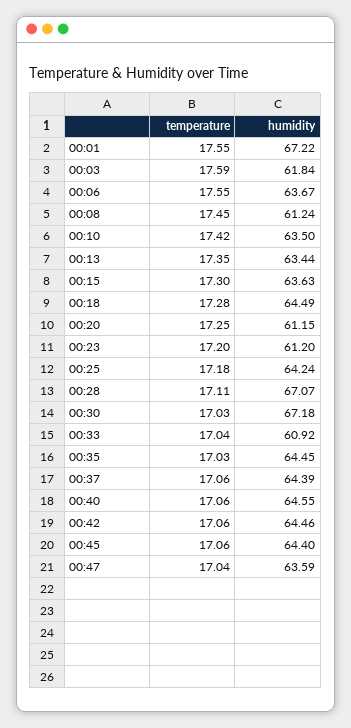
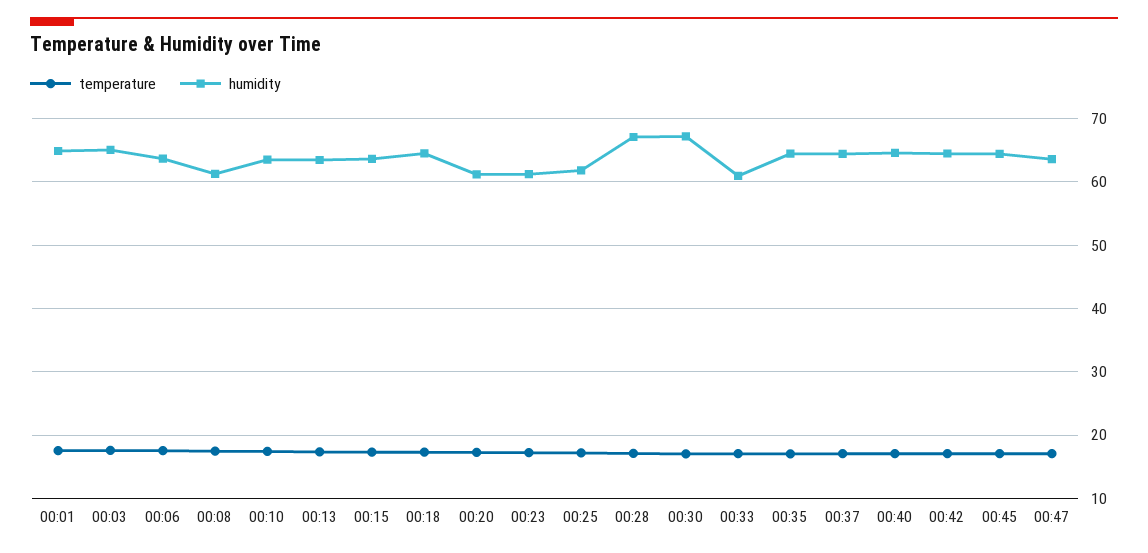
  {
    "temperature": {
      "00:01": 17.55,
      "00:03": 17.59,
      "00:06": 17.55,
      "00:08": 17.45,
      "00:10": 17.42,
      "00:13": 17.35,
      "00:15": 17.3,
      "00:18": 17.28,
      "00:20": 17.25,
      "00:23": 17.2,
      "00:25": 17.18,
      "00:28": 17.11,
      "00:30": 17.03,
      "00:33": 17.04,
      "00:35": 17.03,
      "00:37": 17.06,
      "00:40": 17.06,
      "00:42": 17.06,
      "00:45": 17.06,
      "00:47": 17.04
    },
    "humidity": {
-     "00:01": 67.22,
+     "00:01": 65,
-     "00:03": 61.84,
+     "00:03": 65,
      "00:06": 63.67,
      "00:08": 61.24,
      "00:10": 63.5,
      "00:13": 63.44,
      "00:15": 63.63,
      "00:18": 64.49,
      "00:20": 61.15,
      "00:23": 61.2,
-     "00:25": 64.24,
+     "00:25": 62,
      "00:28": 67.07,
      "00:30": 67.18,
      "00:33": 60.92,
      "00:35": 64.45,
      "00:37": 64.39,
      "00:40": 64.55,
      "00:42": 64.46,
      "00:45": 64.4,
      "00:47": 63.59
    }
  }

